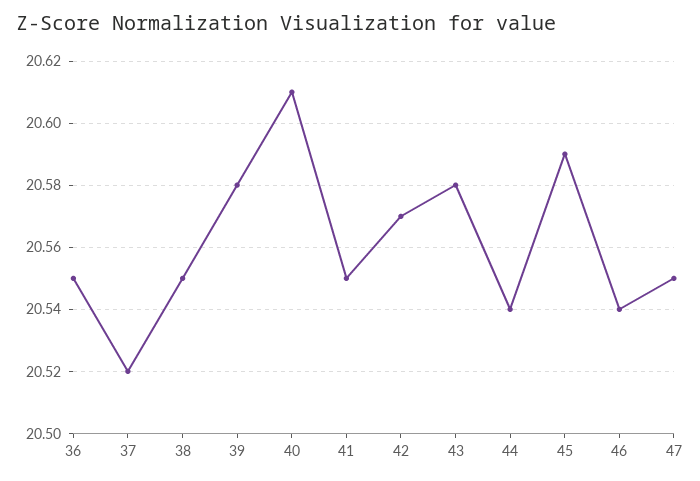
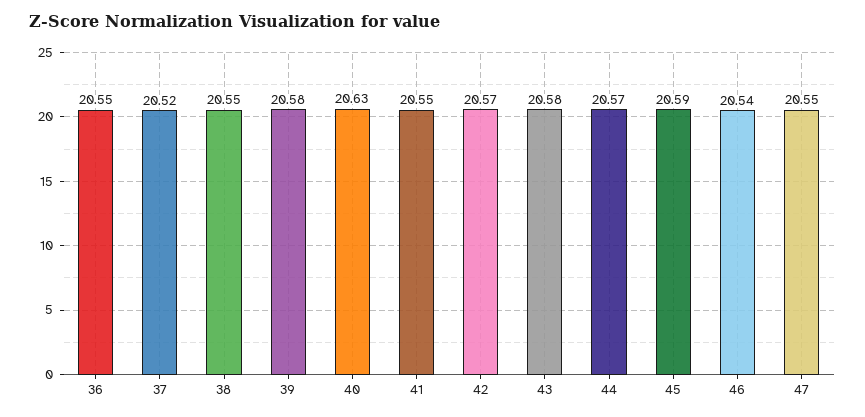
  {
    "36": 20.55,
    "37": 20.52,
    "38": 20.55,
    "39": 20.58,
-   "40": 20.61,
+   "40": 20.63,
    "41": 20.55,
    "42": 20.57,
    "43": 20.58,
-   "44": 20.54,
+   "44": 20.57,
    "45": 20.59,
    "46": 20.54,
    "47": 20.55
  }

